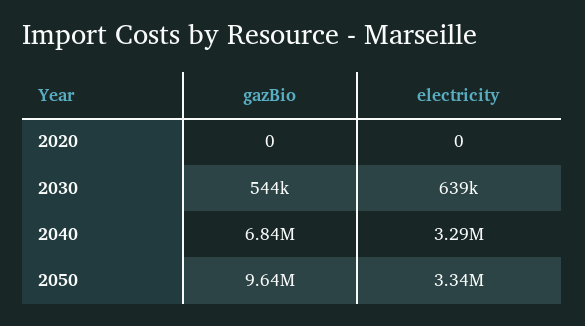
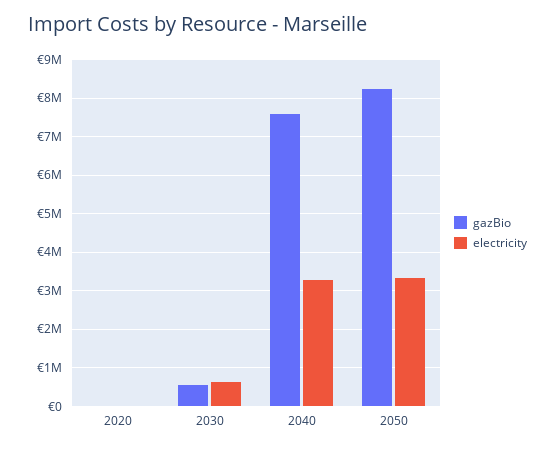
  {
    "gazBio": {
      "2020": 0,
      "2030": 544000,
-     "2040": 6840000,
+     "2040": 7600000,
-     "2050": 9640000
+     "2050": 8200000
    },
    "electricity": {
      "2020": 0,
      "2030": 639000,
      "2040": 3290000,
      "2050": 3340000
    }
  }

